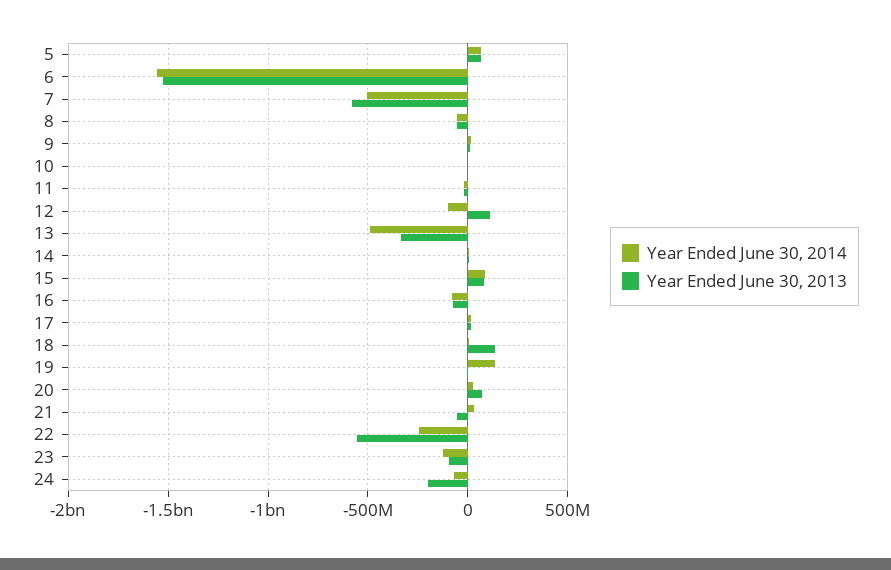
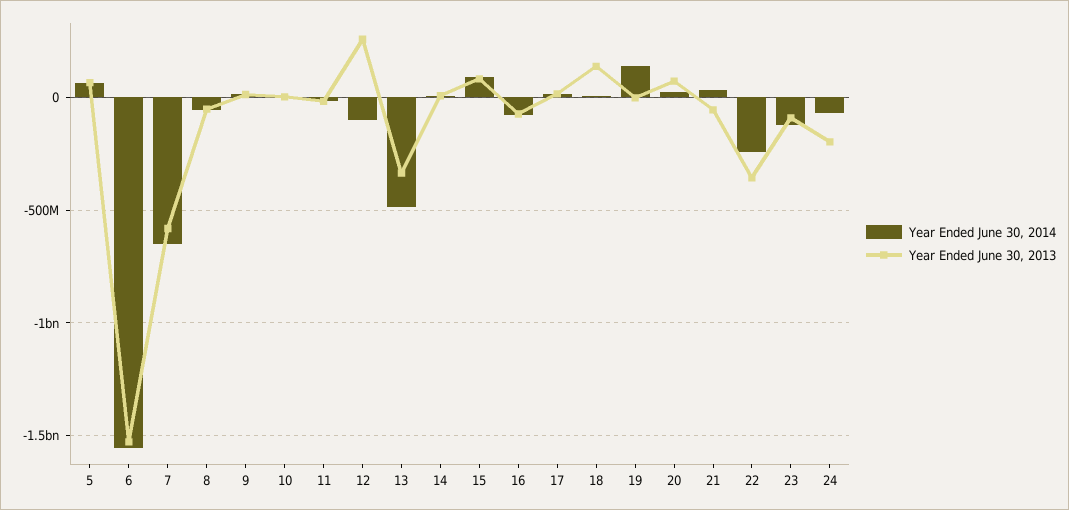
  {
    "Year Ended June 30, 2014": {
      "5": 50000000,
      "6": -1550000000,
-     "7": -500000000,
+     "7": -650000000,
      "8": -50000000,
      "9": 0,
      "10": 0,
      "11": 0,
      "12": -100000000,
      "13": -500000000,
      "14": 0,
      "15": 100000000,
      "16": -100000000,
      "17": 0,
      "18": 0,
      "19": 150000000,
      "20": 0,
      "21": 50000000,
      "22": -250000000,
      "23": -100000000,
      "24": -50000000
    },
    "Year Ended June 30, 2013": {
      "5": 50000000,
      "6": -1550000000,
      "7": -600000000,
      "8": -50000000,
      "9": 0,
      "10": 0,
      "11": 0,
-     "12": 100000000,
+     "12": 250000000,
      "13": -350000000,
      "14": 0,
      "15": 100000000,
      "16": -50000000,
      "17": 0,
      "18": 150000000,
      "19": 0,
      "20": 50000000,
      "21": -50000000,
-     "22": -550000000,
+     "22": -350000000,
      "23": -100000000,
      "24": -200000000
    }
  }

